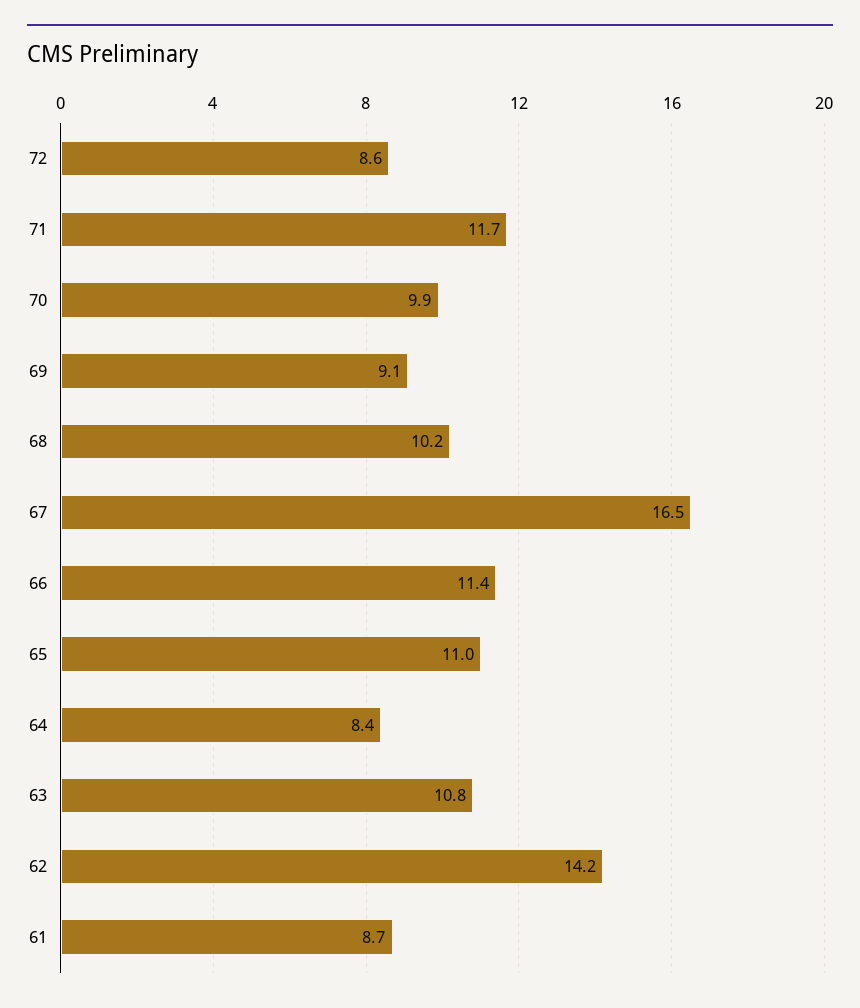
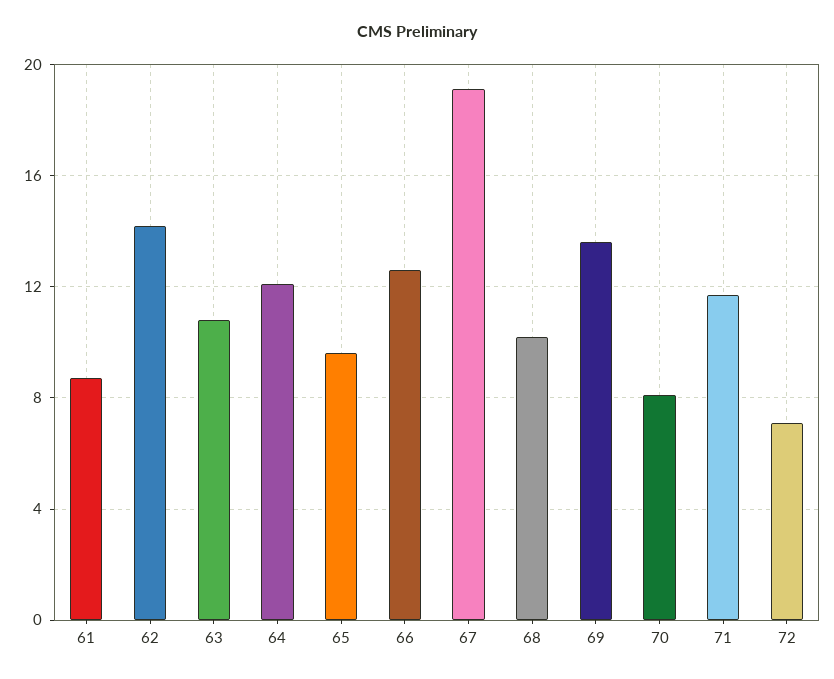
  {
-   "72": 8.6,
+   "72": 7,
    "71": 11.7,
-   "70": 9.9,
+   "70": 8,
-   "69": 9.1,
+   "69": 13.5,
    "68": 10.2,
-   "67": 16.5,
+   "67": 19,
-   "66": 11.4,
+   "66": 12.5,
-   "65": 11,
+   "65": 9.5,
-   "64": 8.4,
+   "64": 12,
    "63": 10.8,
    "62": 14.2,
    "61": 8.7
  }

